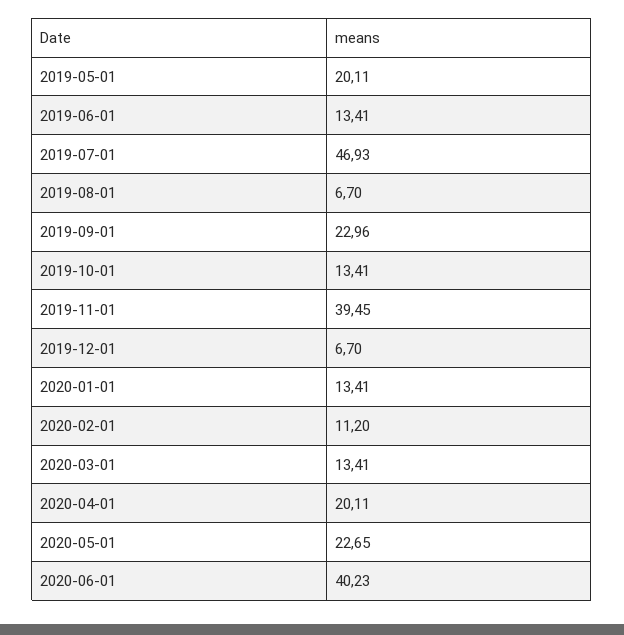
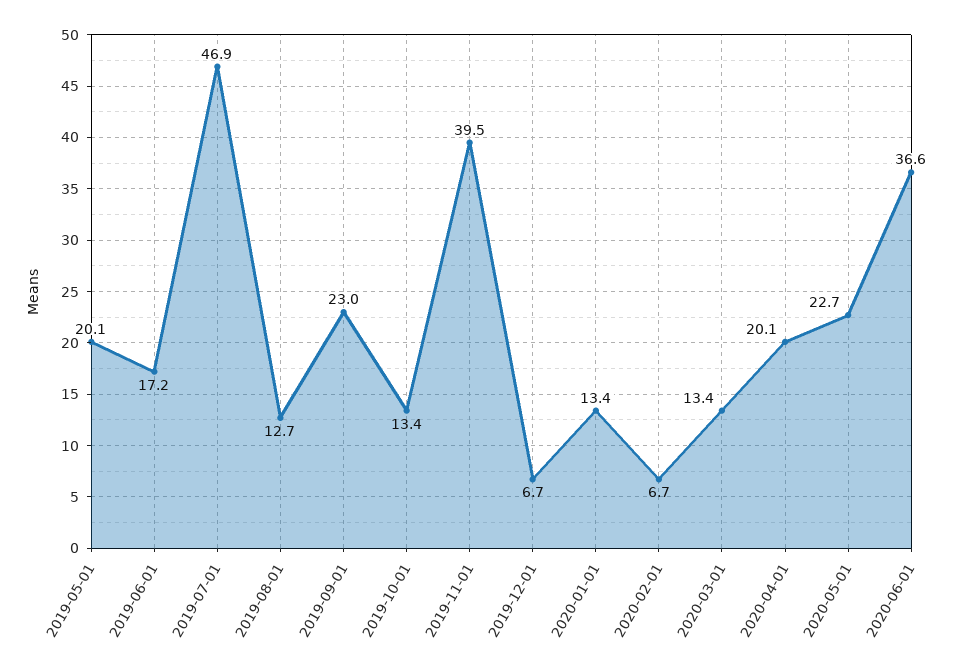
  {
    "2019-05-01": 20.11,
-   "2019-06-01": 13.41,
+   "2019-06-01": 17.2,
    "2019-07-01": 46.93,
-   "2019-08-01": 6.7,
+   "2019-08-01": 12.7,
    "2019-09-01": 22.96,
    "2019-10-01": 13.41,
    "2019-11-01": 39.45,
    "2019-12-01": 6.7,
    "2020-01-01": 13.41,
-   "2020-02-01": 11.2,
+   "2020-02-01": 6.7,
    "2020-03-01": 13.41,
    "2020-04-01": 20.11,
    "2020-05-01": 22.65,
-   "2020-06-01": 40.23
+   "2020-06-01": 36.6
  }

